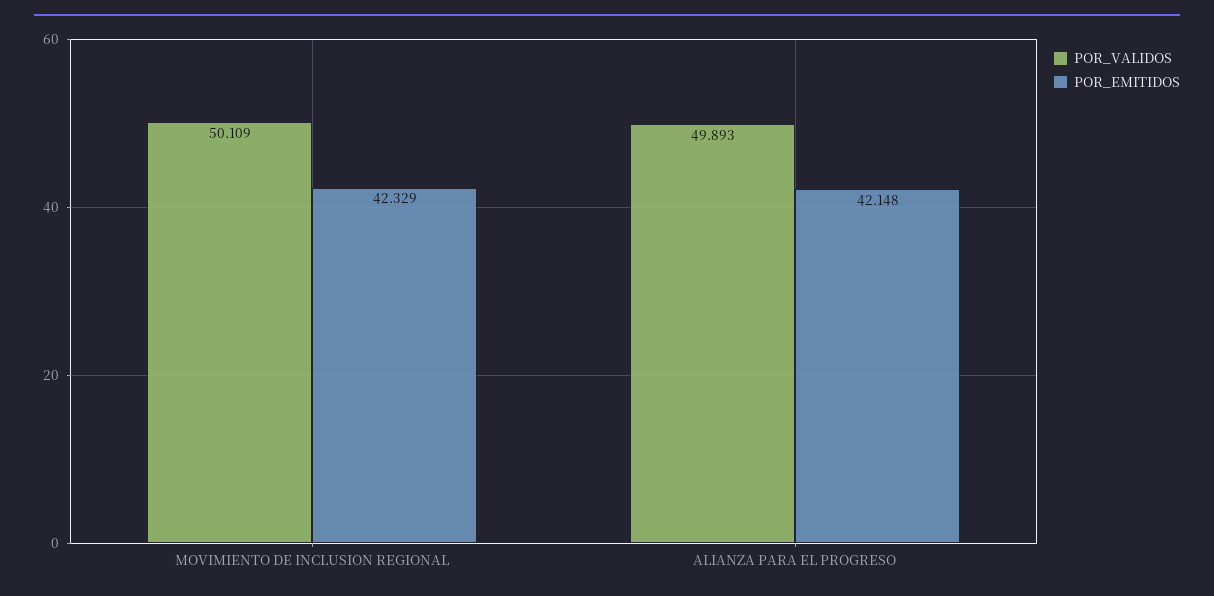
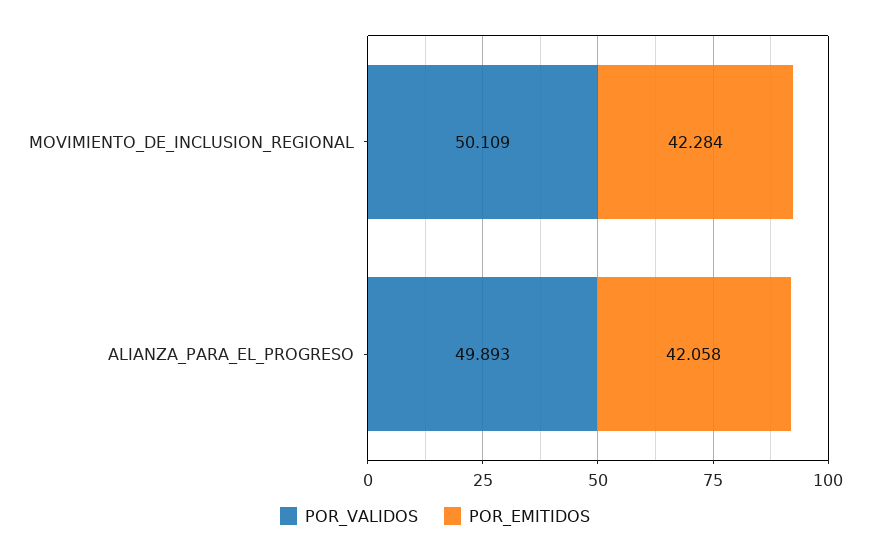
  {
    "POR_VALIDOS": {
      "MOVIMIENTO DE INCLUSION REGIONAL": 50.109,
      "ALIANZA PARA EL PROGRESO": 49.893
    },
    "POR_EMITIDOS": {
-     "MOVIMIENTO DE INCLUSION REGIONAL": 42.329,
+     "MOVIMIENTO DE INCLUSION REGIONAL": 42.284,
-     "ALIANZA PARA EL PROGRESO": 42.148
+     "ALIANZA PARA EL PROGRESO": 42.058
    }
  }

